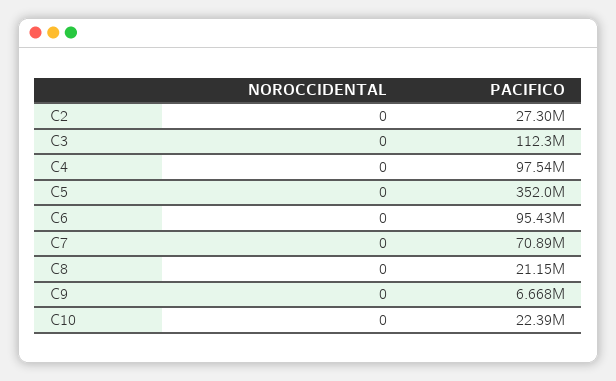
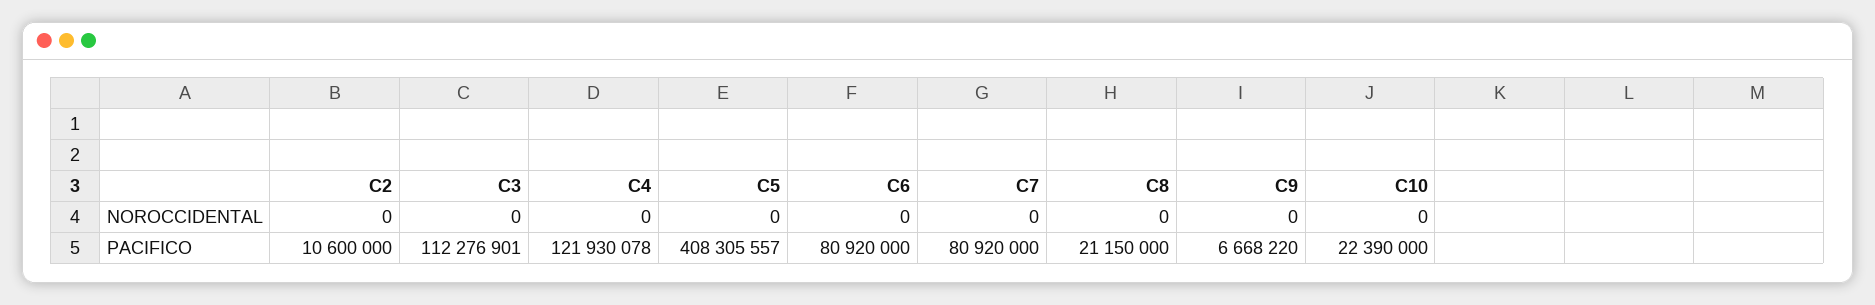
  {
    "NOROCCIDENTAL": {
      "C2": 0,
      "C3": 0,
      "C4": 0,
      "C5": 0,
      "C6": 0,
      "C7": 0,
      "C8": 0,
      "C9": 0,
      "C10": 0
    },
    "PACIFICO": {
-     "C2": 27300000,
+     "C2": 10600000,
      "C3": 112276901,
-     "C4": 97540000,
+     "C4": 121930078,
-     "C5": 352000000,
+     "C5": 408305557,
-     "C6": 95430000,
+     "C6": 80920000,
-     "C7": 70890000,
+     "C7": 80920000,
      "C8": 21150000,
      "C9": 6668220,
      "C10": 22390000
    }
  }

